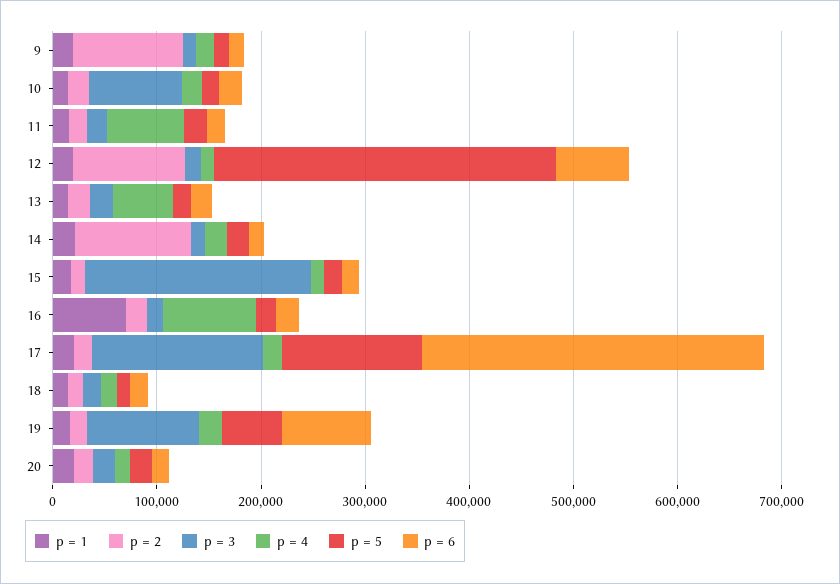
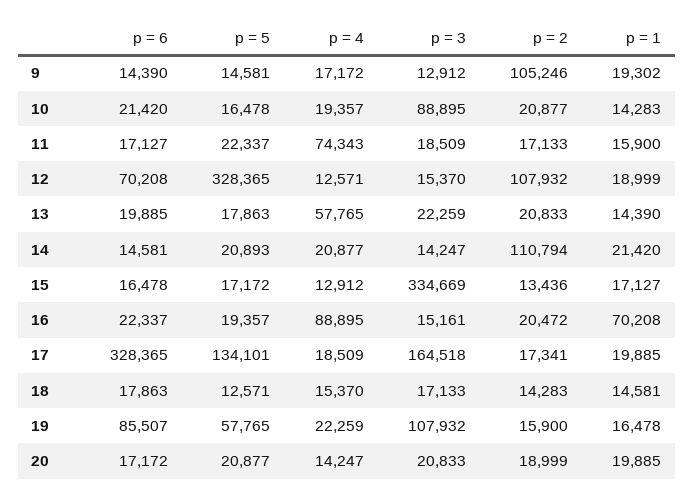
  {
    "p = 1": {
      "9": 19302,
      "10": 14283,
      "11": 15900,
      "12": 18999,
      "13": 14390,
      "14": 21420,
      "15": 17127,
      "16": 70208,
      "17": 19885,
      "18": 14581,
      "19": 16478,
      "20": 19885
    },
    "p = 2": {
      "9": 105246,
      "10": 20877,
      "11": 17133,
      "12": 107932,
      "13": 20833,
      "14": 110794,
      "15": 13436,
      "16": 20472,
      "17": 17341,
      "18": 14283,
      "19": 15900,
      "20": 18999
    },
    "p = 3": {
      "9": 12912,
      "10": 88895,
      "11": 18509,
      "12": 15370,
      "13": 22259,
      "14": 14247,
-     "15": 220000,
+     "15": 334669,
      "16": 15161,
      "17": 164518,
      "18": 17133,
      "19": 107932,
      "20": 20833
    },
    "p = 4": {
      "9": 17172,
      "10": 19357,
      "11": 74343,
      "12": 12571,
      "13": 57765,
      "14": 20877,
      "15": 12912,
      "16": 88895,
      "17": 18509,
      "18": 15370,
      "19": 22259,
      "20": 14247
    },
    "p = 5": {
      "9": 14581,
      "10": 16478,
      "11": 22337,
      "12": 328365,
      "13": 17863,
      "14": 20893,
      "15": 17172,
      "16": 19357,
      "17": 134101,
      "18": 12571,
      "19": 57765,
      "20": 20877
    },
    "p = 6": {
      "9": 14390,
      "10": 21420,
      "11": 17127,
      "12": 70208,
      "13": 19885,
      "14": 14581,
      "15": 16478,
      "16": 22337,
      "17": 328365,
      "18": 17863,
      "19": 85507,
      "20": 17172
    }
  }

